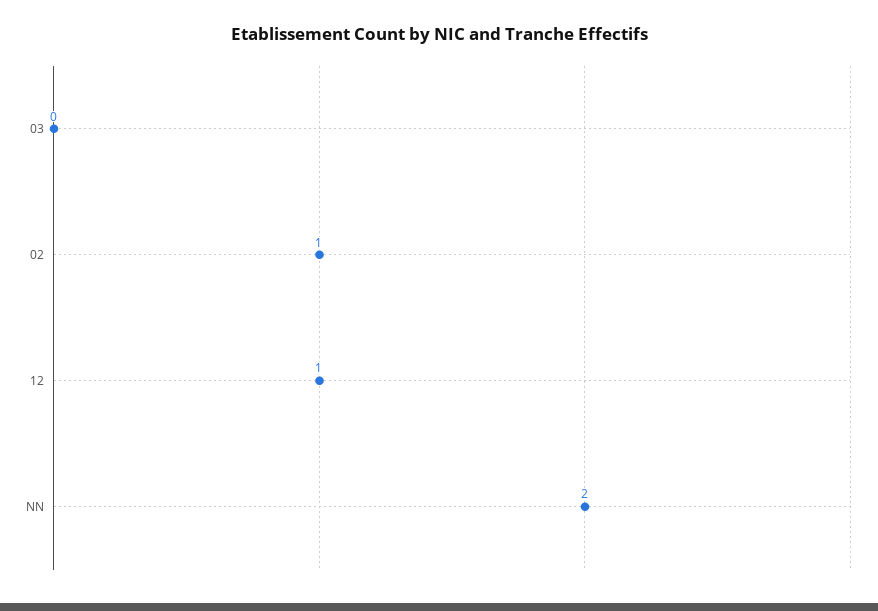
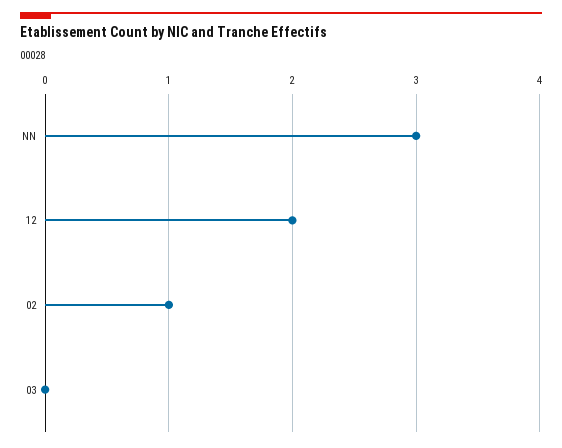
  {
    "03": 0,
    "02": 1,
-   "12": 1,
+   "12": 2,
-   "NN": 2
+   "NN": 3
  }

